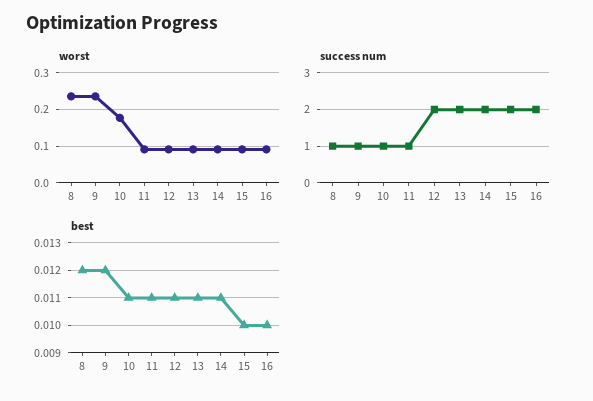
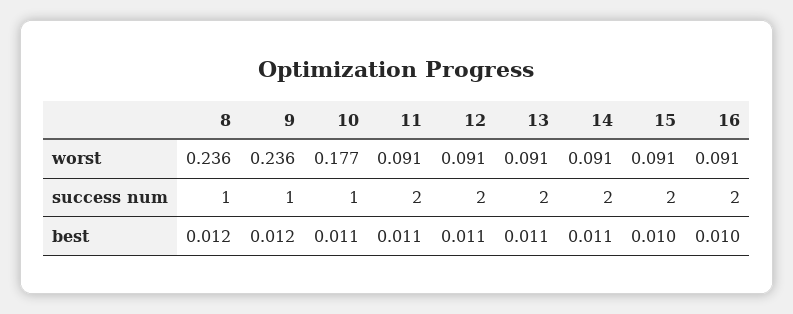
  {
    "worst": {
      "8": 0.236,
      "9": 0.236,
      "10": 0.177,
      "11": 0.091,
      "12": 0.091,
      "13": 0.091,
      "14": 0.091,
      "15": 0.091,
      "16": 0.091
    },
    "success num": {
      "8": 1,
      "9": 1,
      "10": 1,
-     "11": 1,
+     "11": 2,
      "12": 2,
      "13": 2,
      "14": 2,
      "15": 2,
      "16": 2
    },
    "best": {
      "8": 0.012,
      "9": 0.012,
      "10": 0.011,
      "11": 0.011,
      "12": 0.011,
      "13": 0.011,
      "14": 0.011,
      "15": 0.01,
      "16": 0.01
    }
  }

